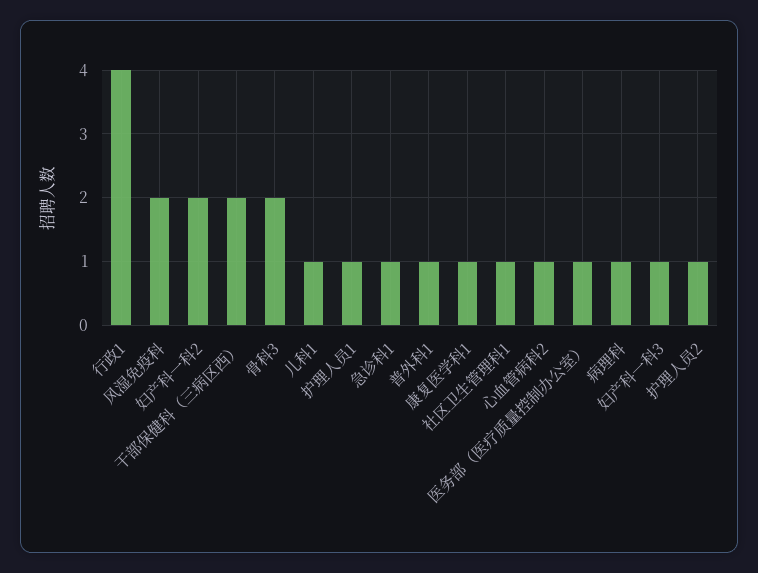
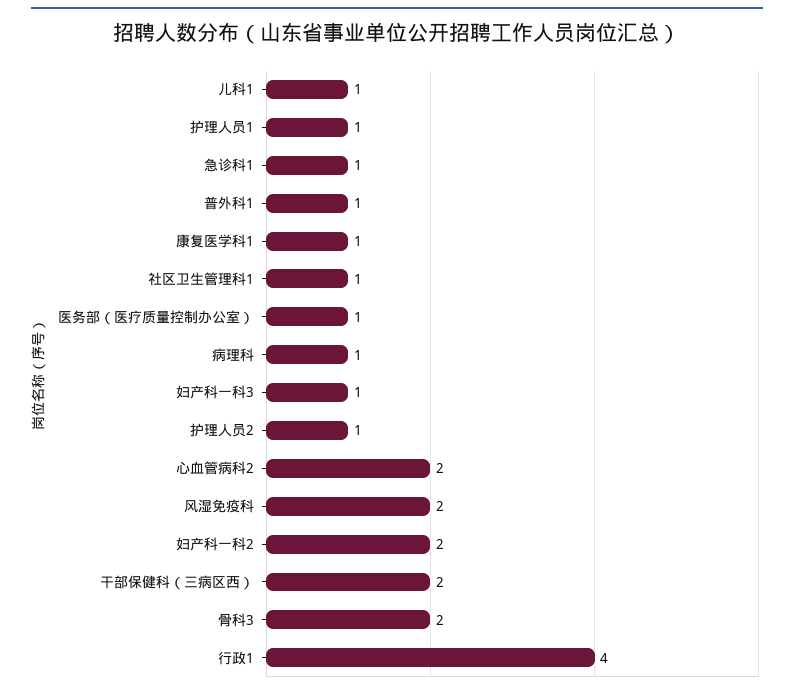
  {
    "行政1": 4,
    "风湿免疫科": 2,
    "妇产科一科2": 2,
    "干部保健科（三病区西）": 2,
    "骨科3": 2,
    "儿科1": 1,
    "护理人员1": 1,
    "急诊科1": 1,
    "普外科1": 1,
    "康复医学科1": 1,
    "社区卫生管理科1": 1,
-   "心血管病科2": 1,
+   "心血管病科2": 2,
    "医务部（医疗质量控制办公室）": 1,
    "病理科": 1,
    "妇产科一科3": 1,
    "护理人员2": 1
  }

